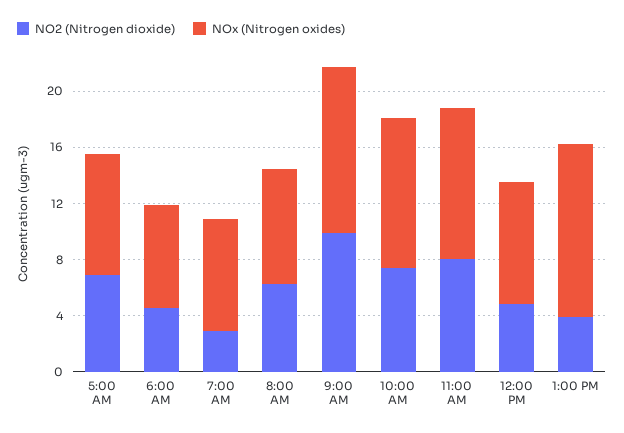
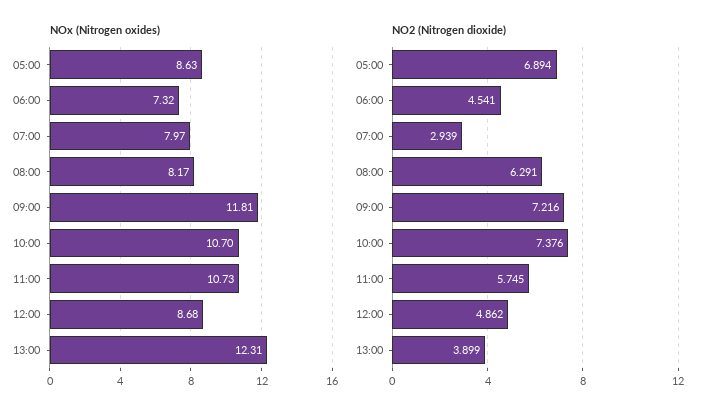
  {
    "NO2 (Nitrogen dioxide)": {
      "5:00 AM": 6.894,
      "6:00 AM": 4.541,
      "7:00 AM": 2.939,
      "8:00 AM": 6.291,
-     "9:00 AM": 10,
+     "9:00 AM": 7.216,
      "10:00 AM": 7.376,
-     "11:00 AM": 8,
+     "11:00 AM": 5.745,
      "12:00 PM": 4.862,
      "1:00 PM": 3.899
    },
    "NOx (Nitrogen oxides)": {
      "5:00 AM": 8.63,
      "6:00 AM": 7.32,
      "7:00 AM": 7.97,
      "8:00 AM": 8.17,
      "9:00 AM": 11.81,
      "10:00 AM": 10.7,
      "11:00 AM": 10.73,
      "12:00 PM": 8.68,
      "1:00 PM": 12.31
    }
  }

